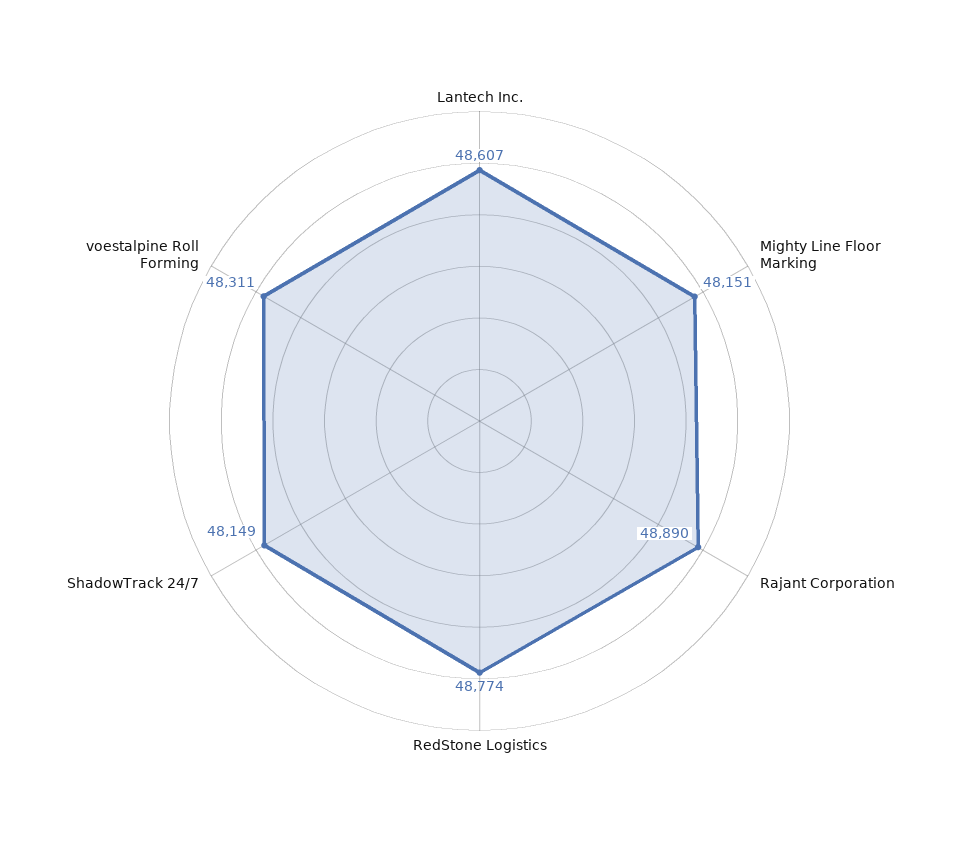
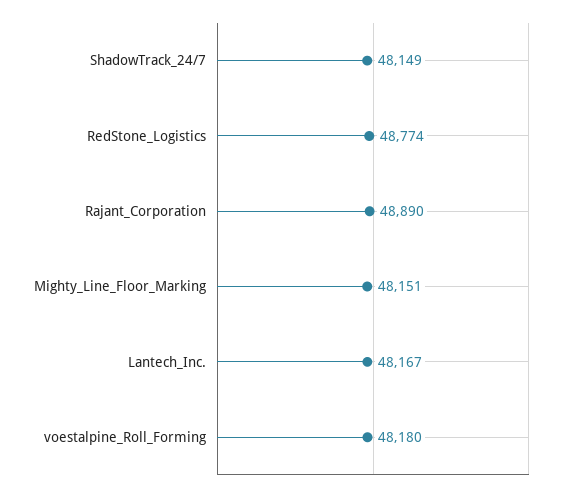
  {
-   "Lantech Inc.": 48607,
+   "Lantech Inc.": 48167,
    "Mighty Line Floor Marking": 48151,
    "Rajant Corporation": 48890,
    "RedStone Logistics": 48774,
    "ShadowTrack 24/7": 48149,
-   "voestalpine Roll Forming": 48311
+   "voestalpine Roll Forming": 48180
  }

